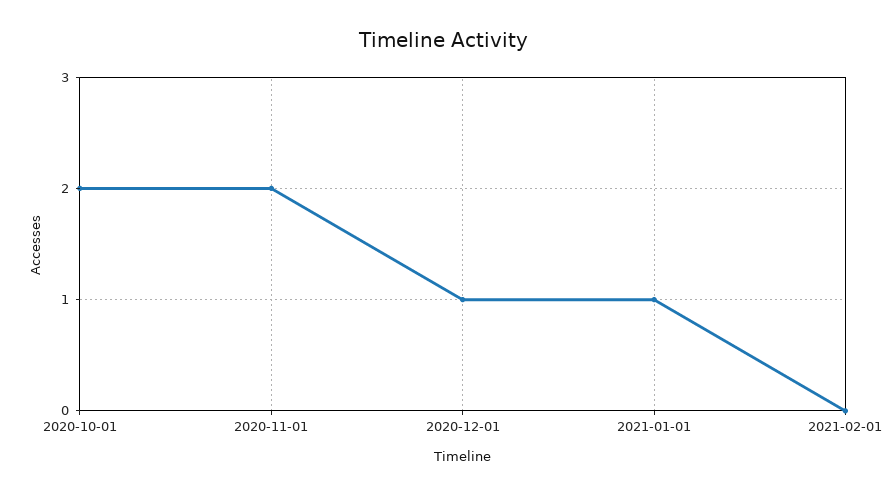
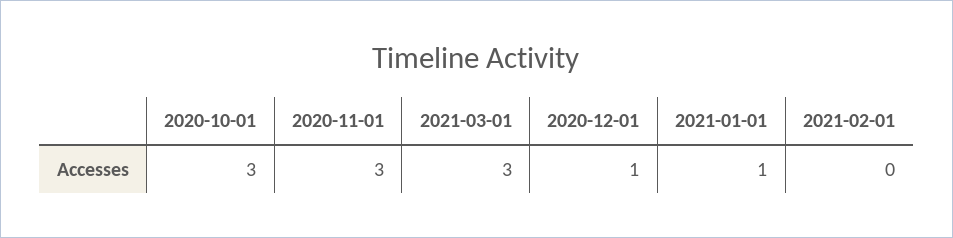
  {
-   "2020-10-01": 2,
+   "2020-10-01": 3,
-   "2020-11-01": 2,
+   "2020-11-01": 3,
    "2020-12-01": 1,
    "2021-01-01": 1,
-   "2021-02-01": 0
+   "2021-02-01": 0,
+   "2021-03-01": 3
  }

